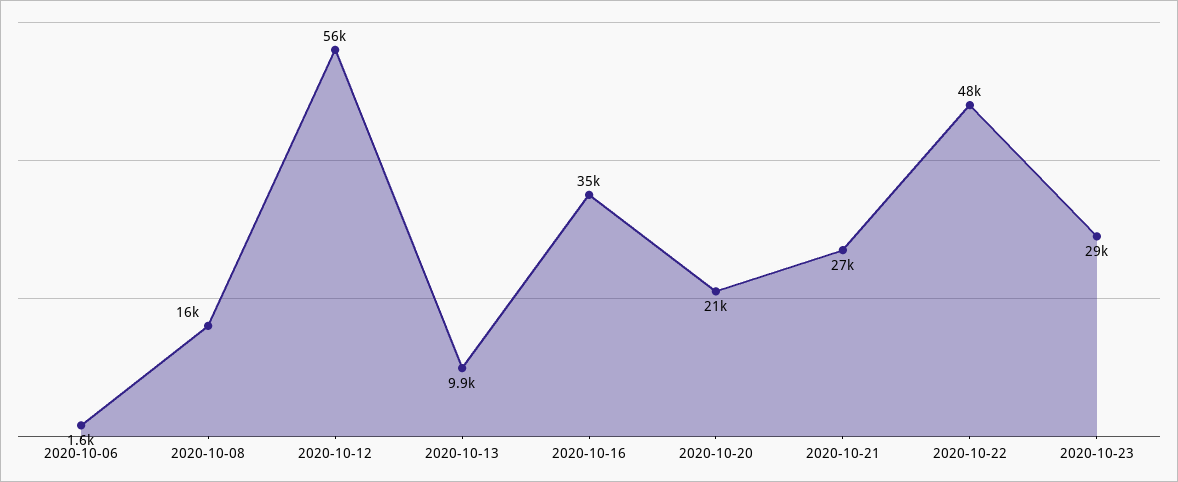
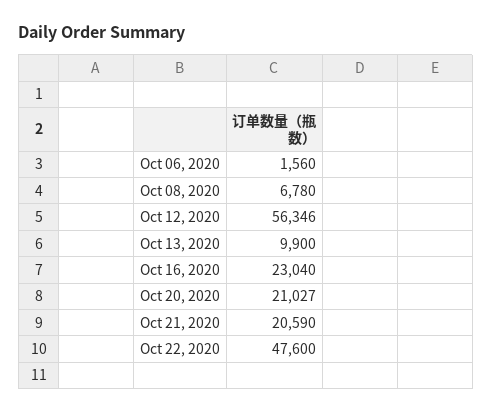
  {
    "2020-10-06": 1560,
-   "2020-10-08": 16000,
+   "2020-10-08": 6780,
    "2020-10-12": 56346,
    "2020-10-13": 9900,
-   "2020-10-16": 35000,
+   "2020-10-16": 23040,
    "2020-10-20": 21027,
-   "2020-10-21": 27000,
+   "2020-10-21": 20590,
-   "2020-10-22": 47600,
+   "2020-10-22": 47600
-   "2020-10-23": 29000
  }

